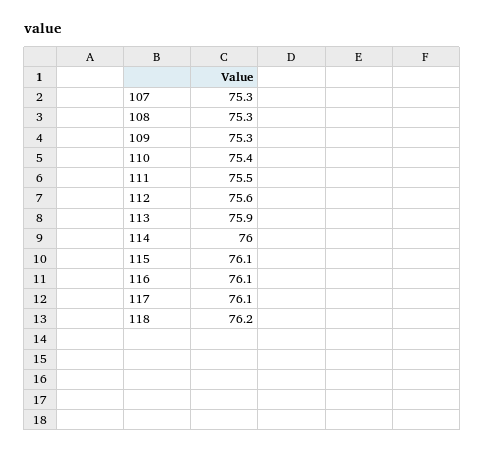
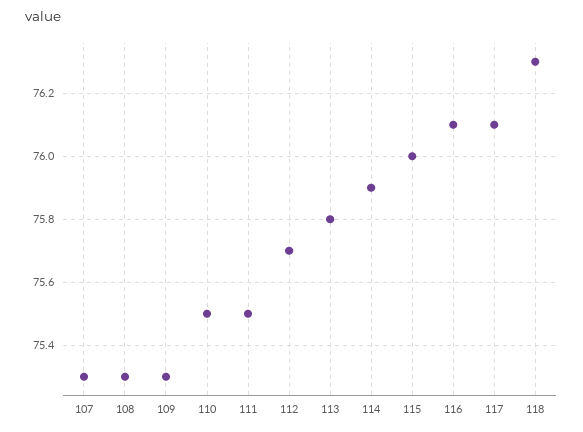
  {
    "107": 75.3,
    "108": 75.3,
    "109": 75.3,
-   "110": 75.4,
+   "110": 75.5,
    "111": 75.5,
-   "112": 75.6,
+   "112": 75.7,
-   "113": 75.9,
+   "113": 75.8,
-   "114": 76,
+   "114": 75.9,
-   "115": 76.1,
+   "115": 76,
    "116": 76.1,
    "117": 76.1,
-   "118": 76.2
+   "118": 76.3
  }

